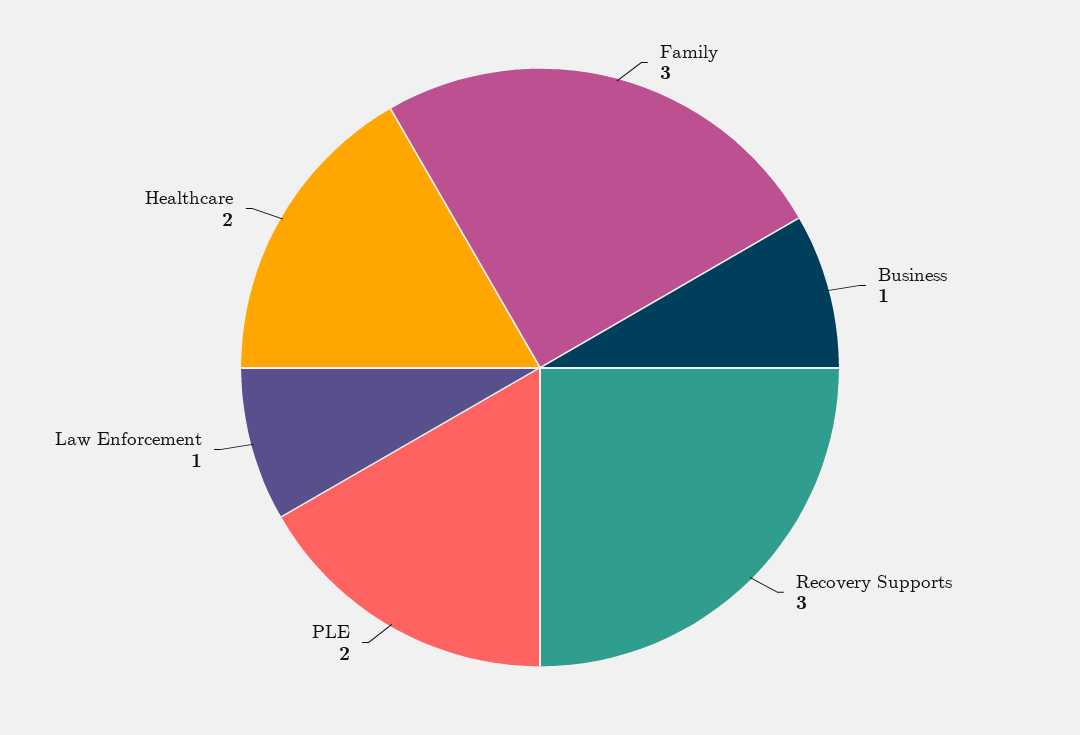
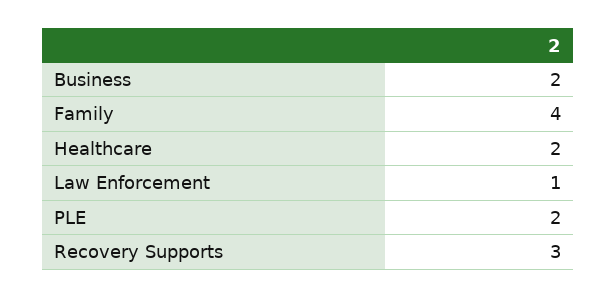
  {
-   "Family": 3,
+   "Family": 4,
-   "Business": 1,
+   "Business": 2,
    "Recovery Supports": 3,
    "PLE": 2,
    "Law Enforcement": 1,
    "Healthcare": 2
  }

